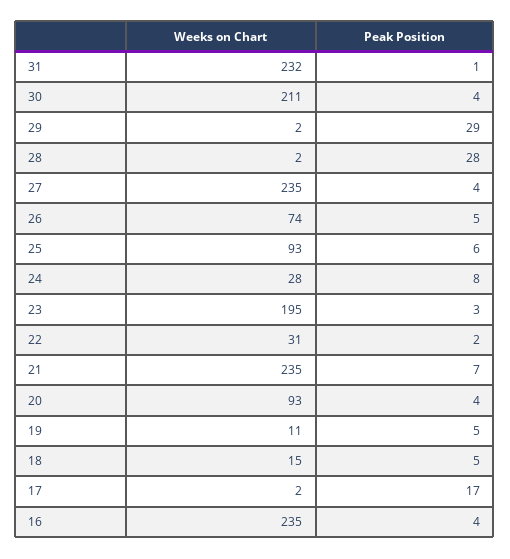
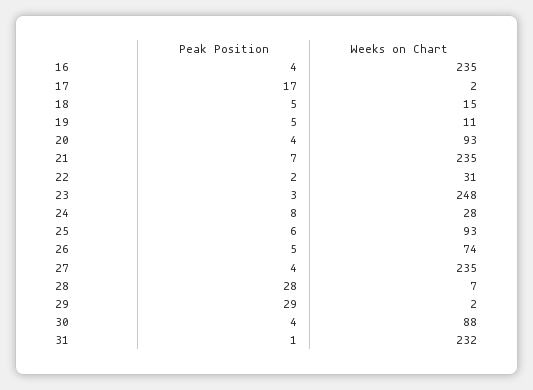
  {
    "Weeks on Chart": {
      "31": 232,
-     "30": 211,
+     "30": 88,
      "29": 2,
-     "28": 2,
+     "28": 7,
      "27": 235,
      "26": 74,
      "25": 93,
      "24": 28,
-     "23": 195,
+     "23": 248,
      "22": 31,
      "21": 235,
      "20": 93,
      "19": 11,
      "18": 15,
      "17": 2,
      "16": 235
    },
    "Peak Position": {
      "31": 1,
      "30": 4,
      "29": 29,
      "28": 28,
      "27": 4,
      "26": 5,
      "25": 6,
      "24": 8,
      "23": 3,
      "22": 2,
      "21": 7,
      "20": 4,
      "19": 5,
      "18": 5,
      "17": 17,
      "16": 4
    }
  }

